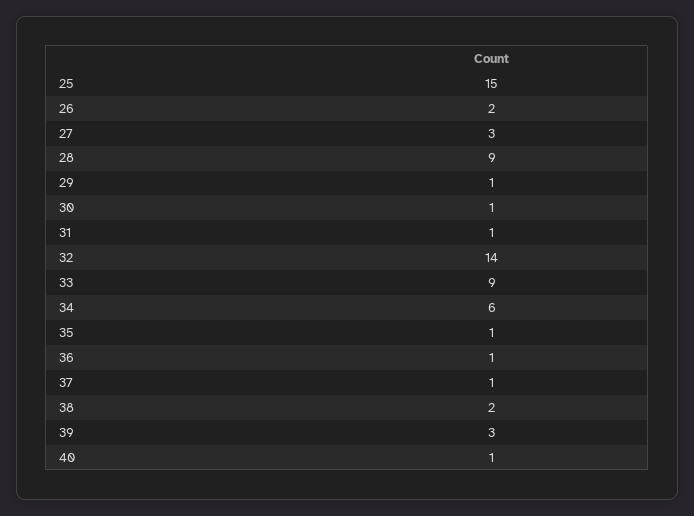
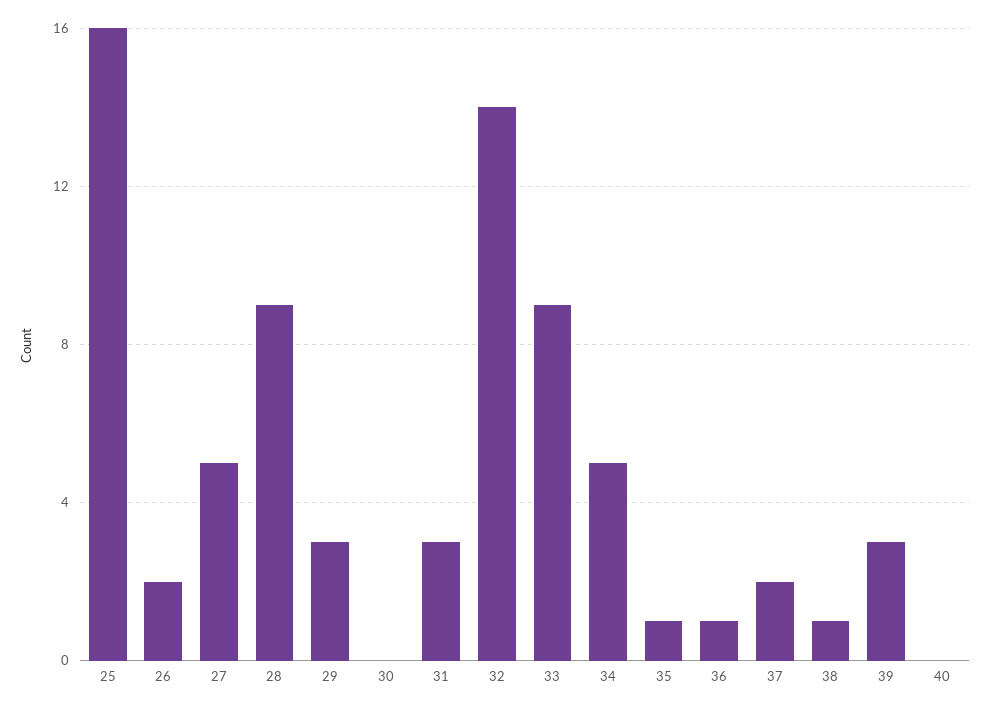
  {
-   "25": 15,
+   "25": 16,
    "26": 2,
-   "27": 3,
+   "27": 5,
    "28": 9,
-   "29": 1,
+   "29": 3,
-   "30": 1,
+   "30": 0,
-   "31": 1,
+   "31": 3,
    "32": 14,
    "33": 9,
-   "34": 6,
+   "34": 5,
    "35": 1,
    "36": 1,
-   "37": 1,
+   "37": 2,
-   "38": 2,
+   "38": 1,
    "39": 3,
-   "40": 1
+   "40": 0
  }

